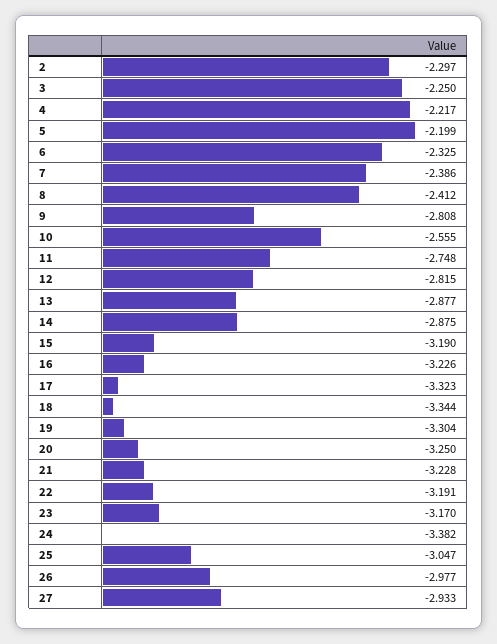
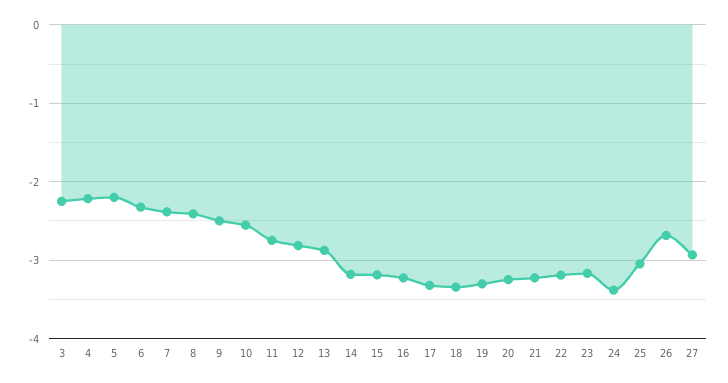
  {
-   "2": -2.297,
    "3": -2.25,
    "4": -2.217,
    "5": -2.199,
    "6": -2.325,
    "7": -2.386,
    "8": -2.412,
-   "9": -2.808,
+   "9": -2.5,
    "10": -2.555,
    "11": -2.748,
    "12": -2.815,
    "13": -2.877,
-   "14": -2.875,
+   "14": -3.2,
    "15": -3.19,
    "16": -3.226,
    "17": -3.323,
    "18": -3.344,
    "19": -3.304,
    "20": -3.25,
    "21": -3.228,
    "22": -3.191,
    "23": -3.17,
    "24": -3.382,
    "25": -3.047,
-   "26": -2.977,
+   "26": -2.7,
    "27": -2.933
  }

